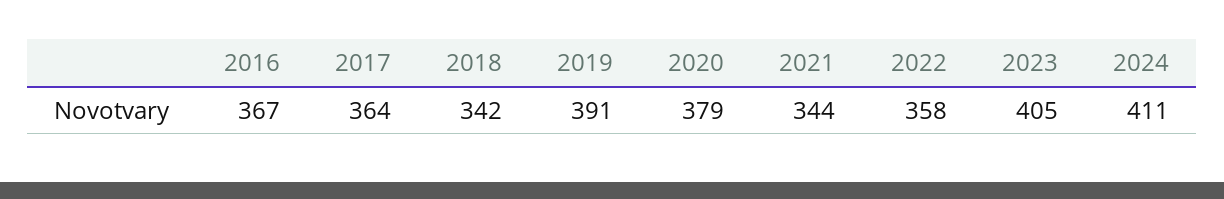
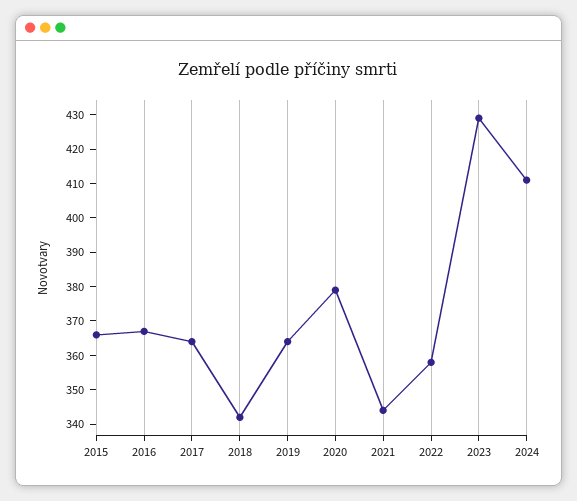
  {
    "2016": 367,
    "2017": 364,
    "2018": 342,
-   "2019": 391,
+   "2019": 365,
    "2020": 379,
    "2021": 344,
    "2022": 358,
-   "2023": 405,
+   "2023": 430,
-   "2024": 411
+   "2024": 411,
+   "2015": 365
  }

